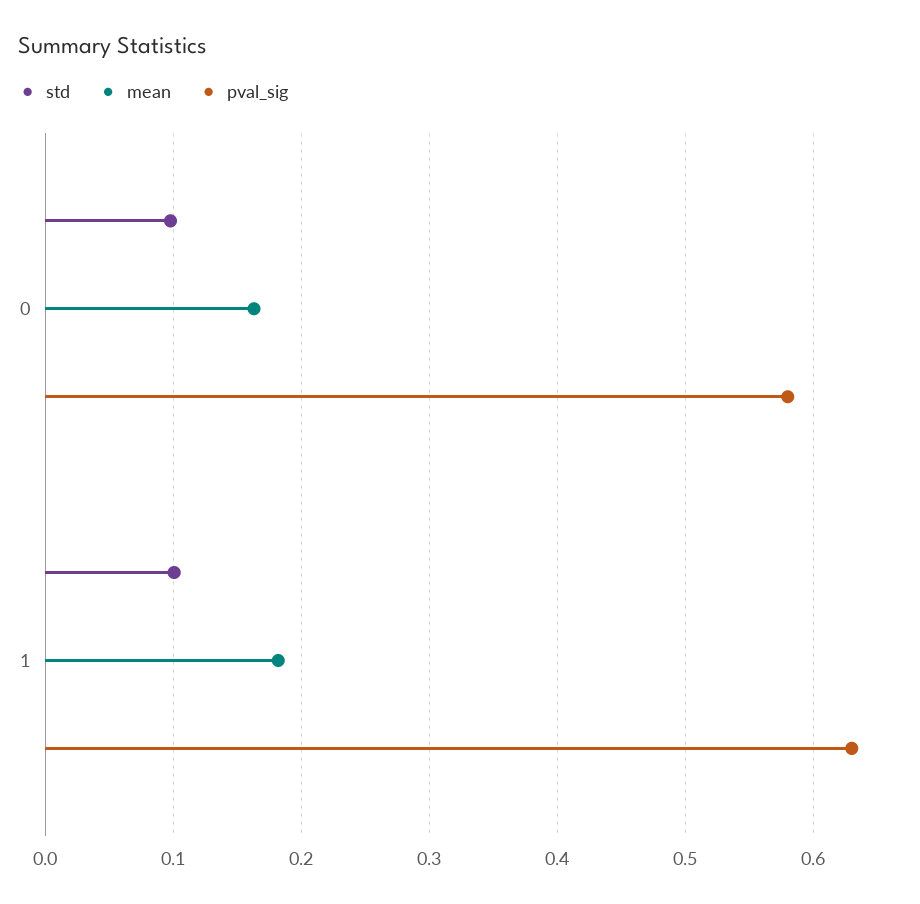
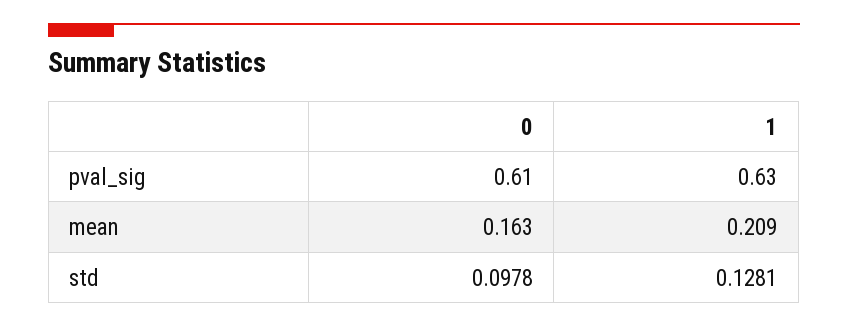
  {
    "std": {
      "0": 0.0978,
-     "1": 0.1
+     "1": 0.1281
    },
    "mean": {
      "0": 0.163,
-     "1": 0.18
+     "1": 0.209
    },
    "pval_sig": {
-     "0": 0.58,
+     "0": 0.61,
      "1": 0.63
    }
  }

